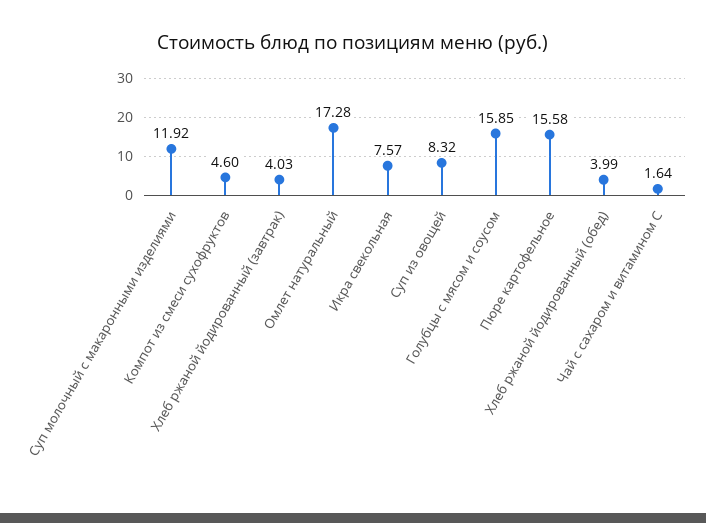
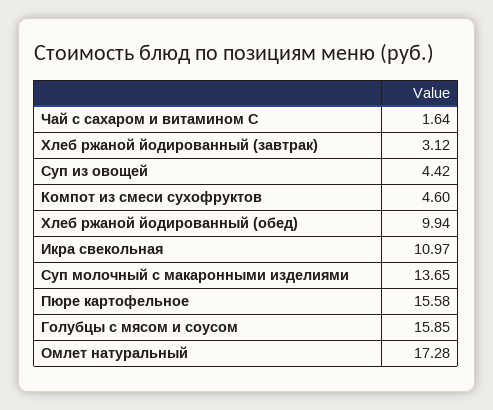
  {
-   "Суп молочный с макаронными изделиями": 11.92,
+   "Суп молочный с макаронными изделиями": 13.65,
    "Компот из смеси сухофруктов": 4.6,
-   "Хлеб ржаной йодированный (завтрак)": 4.03,
+   "Хлеб ржаной йодированный (завтрак)": 3.12,
    "Омлет натуральный": 17.28,
-   "Икра свекольная": 7.57,
+   "Икра свекольная": 10.97,
-   "Суп из овощей": 8.32,
+   "Суп из овощей": 4.42,
    "Голубцы с мясом и соусом": 15.85,
    "Пюре картофельное": 15.58,
-   "Хлеб ржаной йодированный (обед)": 3.99,
+   "Хлеб ржаной йодированный (обед)": 9.94,
    "Чай с сахаром и витамином С": 1.64
  }

